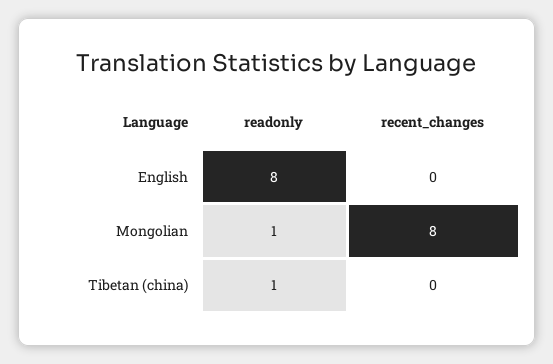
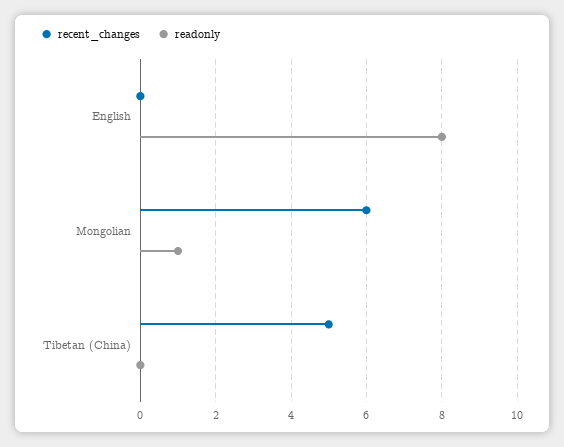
  {
    "readonly": {
      "English": 8,
      "Mongolian": 1,
-     "Tibetan (china)": 1
+     "Tibetan (china)": 0
    },
    "recent_changes": {
      "English": 0,
-     "Mongolian": 8,
+     "Mongolian": 6,
-     "Tibetan (china)": 0
+     "Tibetan (china)": 5
    }
  }

